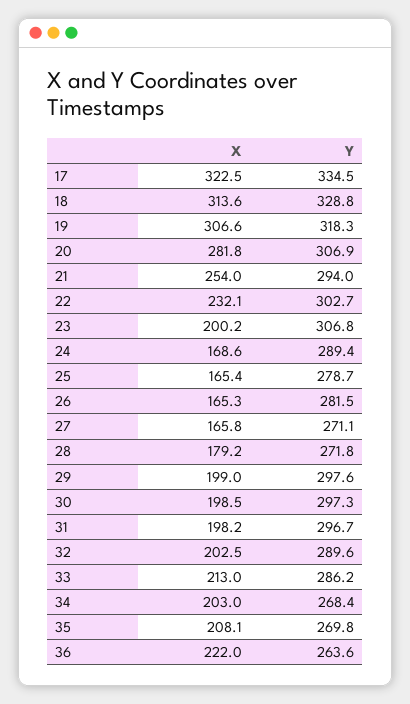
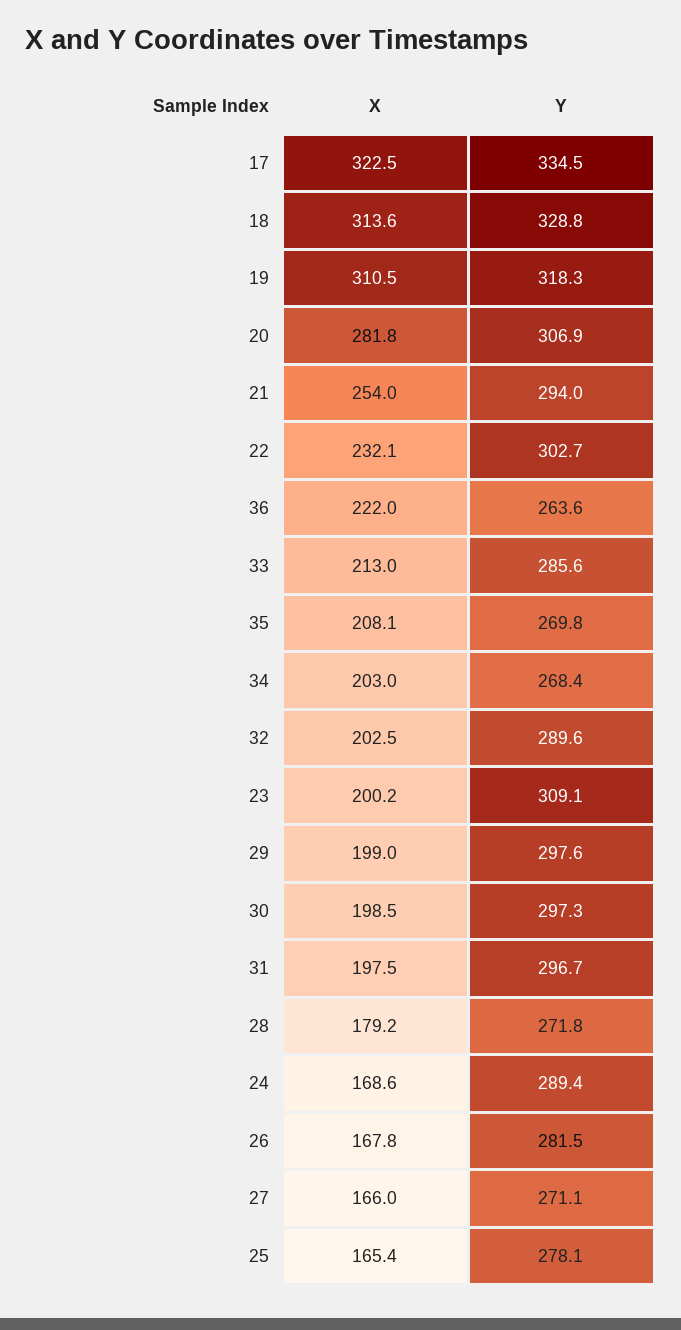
  {
    "X": {
      "17": 322.5,
      "18": 313.6,
-     "19": 306.6,
+     "19": 310.5,
      "20": 281.8,
      "21": 254,
      "22": 232.1,
      "23": 200.2,
      "24": 168.6,
      "25": 165.4,
-     "26": 165.3,
+     "26": 167.8,
-     "27": 165.8,
+     "27": 166,
      "28": 179.2,
      "29": 199,
      "30": 198.5,
-     "31": 198.2,
+     "31": 197.5,
      "32": 202.5,
      "33": 213,
      "34": 203,
      "35": 208.1,
      "36": 222
    },
    "Y": {
      "17": 334.5,
      "18": 328.8,
      "19": 318.3,
      "20": 306.9,
      "21": 294,
      "22": 302.7,
-     "23": 306.8,
+     "23": 309.1,
      "24": 289.4,
-     "25": 278.7,
+     "25": 278.1,
      "26": 281.5,
      "27": 271.1,
      "28": 271.8,
      "29": 297.6,
      "30": 297.3,
      "31": 296.7,
      "32": 289.6,
-     "33": 286.2,
+     "33": 285.6,
      "34": 268.4,
      "35": 269.8,
      "36": 263.6
    }
  }

